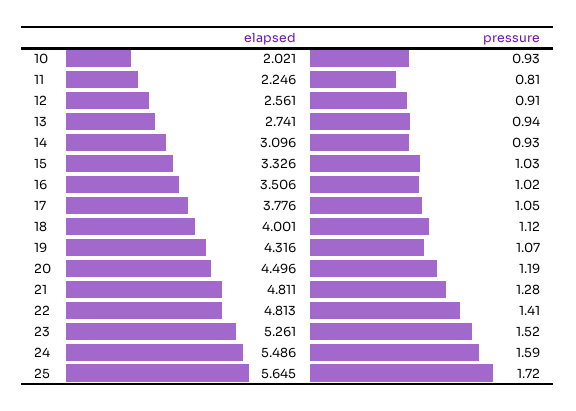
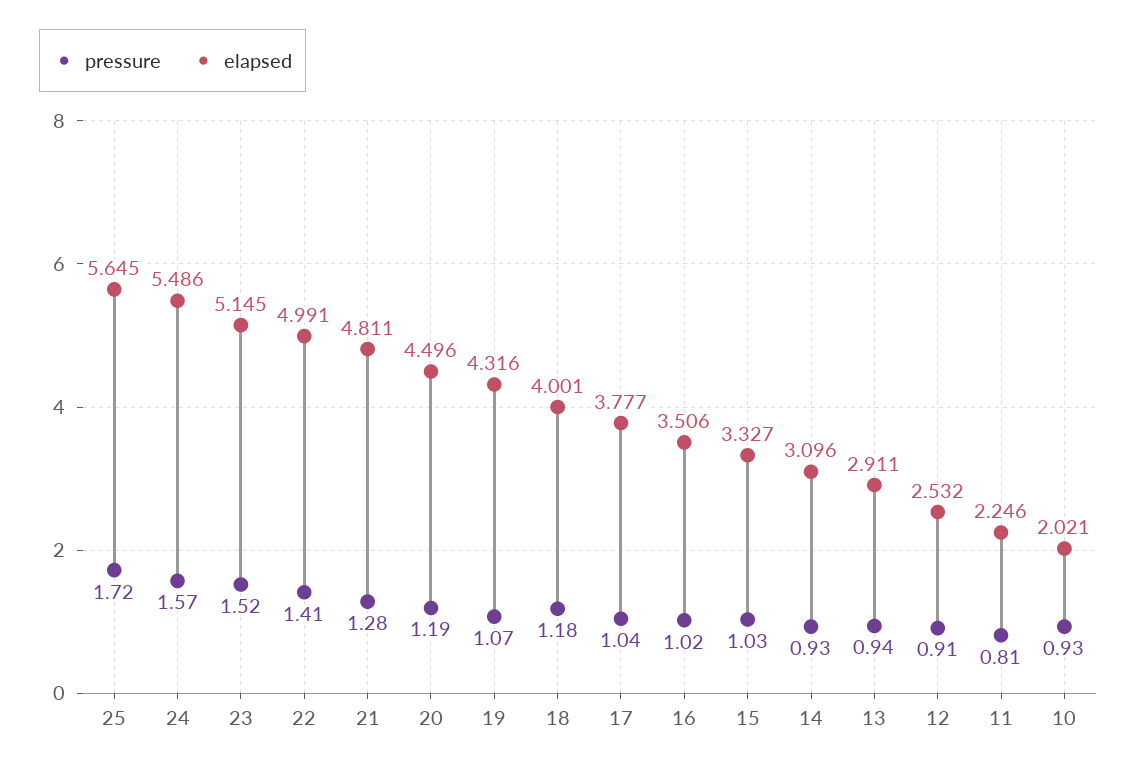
  {
    "elapsed": {
      "10": 2.021,
      "11": 2.246,
-     "12": 2.561,
+     "12": 2.532,
-     "13": 2.741,
+     "13": 2.911,
      "14": 3.096,
-     "15": 3.326,
+     "15": 3.327,
      "16": 3.506,
-     "17": 3.776,
+     "17": 3.777,
      "18": 4.001,
      "19": 4.316,
      "20": 4.496,
      "21": 4.811,
-     "22": 4.813,
+     "22": 4.991,
-     "23": 5.261,
+     "23": 5.145,
      "24": 5.486,
      "25": 5.645
    },
    "pressure": {
      "10": 0.93,
      "11": 0.81,
      "12": 0.91,
      "13": 0.94,
      "14": 0.93,
      "15": 1.03,
      "16": 1.02,
-     "17": 1.05,
+     "17": 1.04,
-     "18": 1.12,
+     "18": 1.18,
      "19": 1.07,
      "20": 1.19,
      "21": 1.28,
      "22": 1.41,
      "23": 1.52,
-     "24": 1.59,
+     "24": 1.57,
      "25": 1.72
    }
  }

